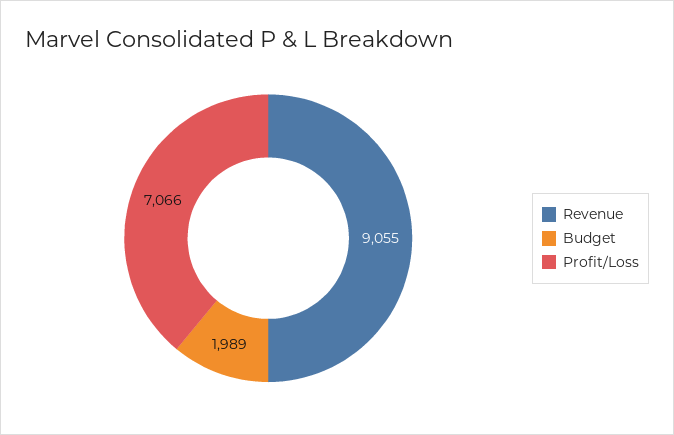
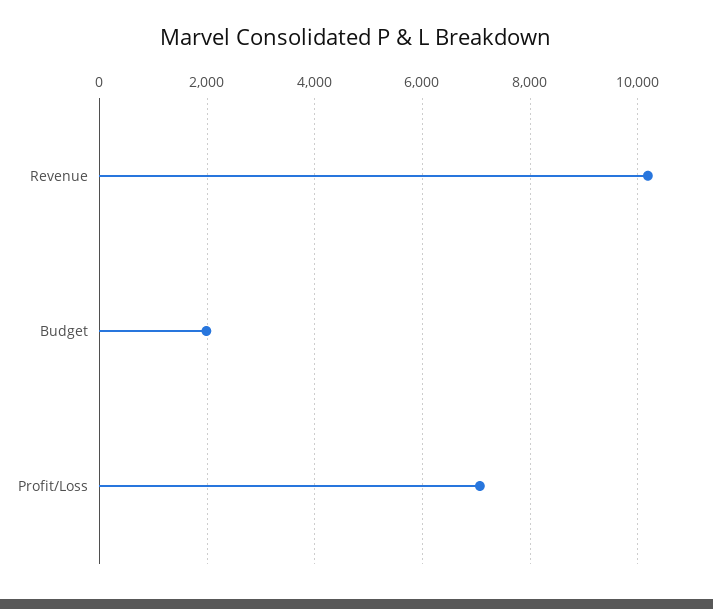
  {
-   "Revenue": 9055,
+   "Revenue": 10200,
    "Budget": 1989,
    "Profit/Loss": 7066
  }

